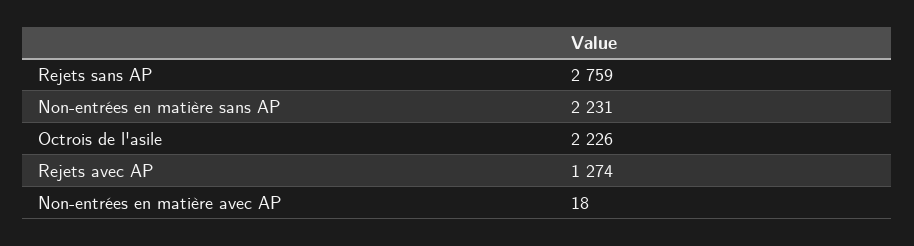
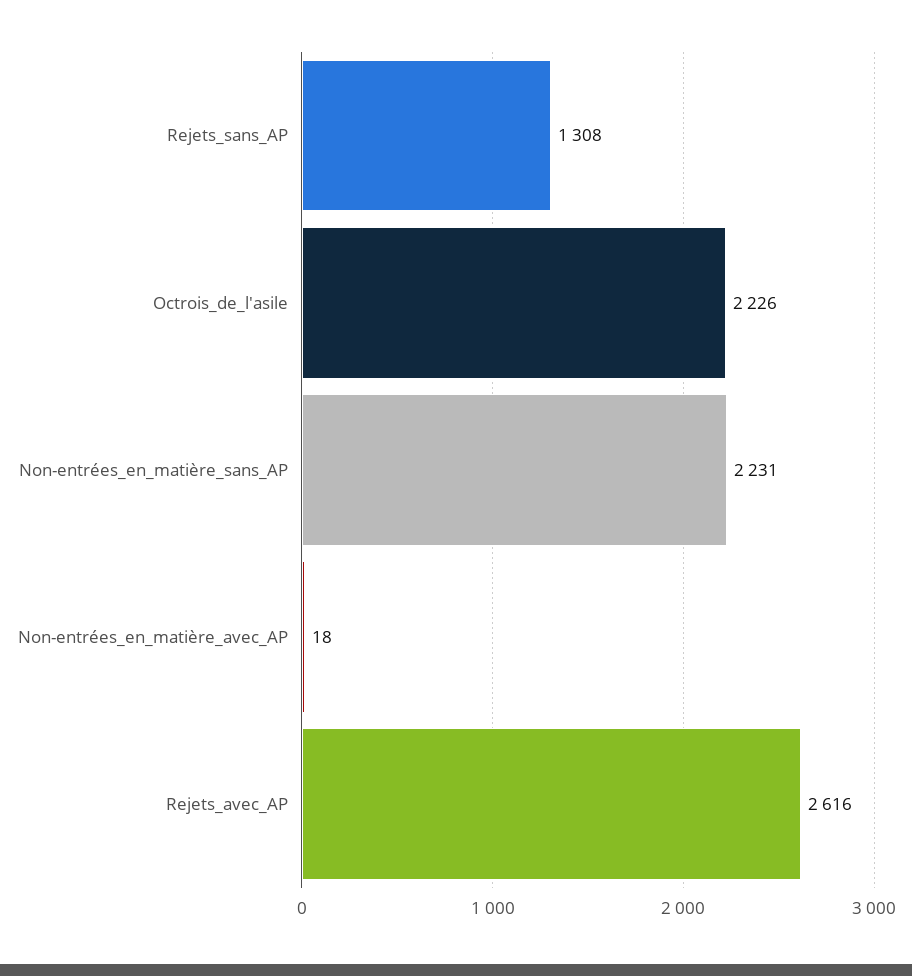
  {
-   "Rejets sans AP": 2759,
+   "Rejets sans AP": 1308,
    "Non-entrées en matière sans AP": 2231,
    "Octrois de l'asile": 2226,
-   "Rejets avec AP": 1274,
+   "Rejets avec AP": 2616,
    "Non-entrées en matière avec AP": 18
  }

